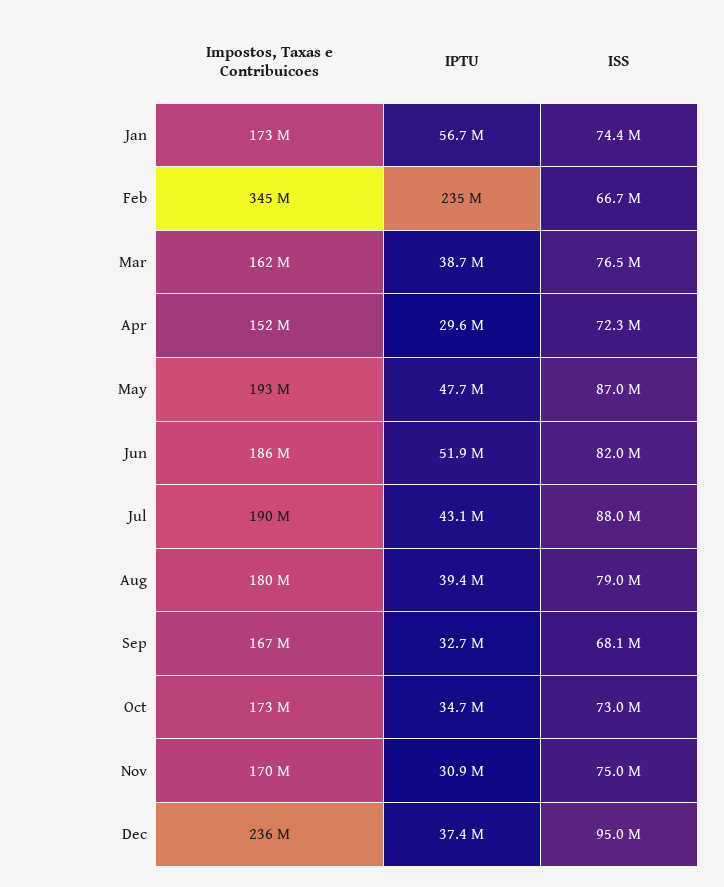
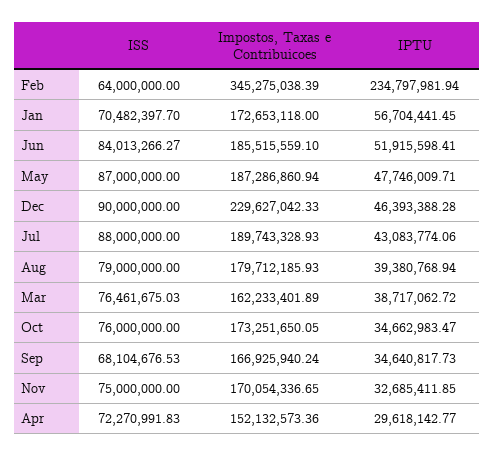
  {
    "Impostos, Taxas e Contribuicoes": {
      "Jan": 172653118,
      "Feb": 345275038.39,
      "Mar": 162233401.89,
      "Apr": 152132573.36,
-     "May": 193000000,
+     "May": 187286860.94,
      "Jun": 185515559.1,
      "Jul": 189743328.93,
      "Aug": 179712185.93,
      "Sep": 166925940.24,
      "Oct": 173251650.05,
      "Nov": 170054336.65,
-     "Dec": 236000000
+     "Dec": 229627042.33
    },
    "IPTU": {
      "Jan": 56704441.45,
      "Feb": 234797981.94,
      "Mar": 38717062.72,
      "Apr": 29618142.77,
      "May": 47746009.71,
      "Jun": 51915598.41,
      "Jul": 43083774.06,
      "Aug": 39380768.94,
-     "Sep": 32700000,
+     "Sep": 34640817.73,
      "Oct": 34662983.47,
-     "Nov": 30900000,
+     "Nov": 32685411.85,
-     "Dec": 37400000
+     "Dec": 46393388.28
    },
    "ISS": {
-     "Jan": 74400000,
+     "Jan": 70482397.7,
-     "Feb": 66700000,
+     "Feb": 64000000,
      "Mar": 76461675.03,
      "Apr": 72270991.83,
      "May": 87000000,
-     "Jun": 82000000,
+     "Jun": 84013266.27,
      "Jul": 88000000,
      "Aug": 79000000,
      "Sep": 68104676.53,
-     "Oct": 73000000,
+     "Oct": 76000000,
      "Nov": 75000000,
-     "Dec": 95000000
+     "Dec": 90000000
    }
  }

